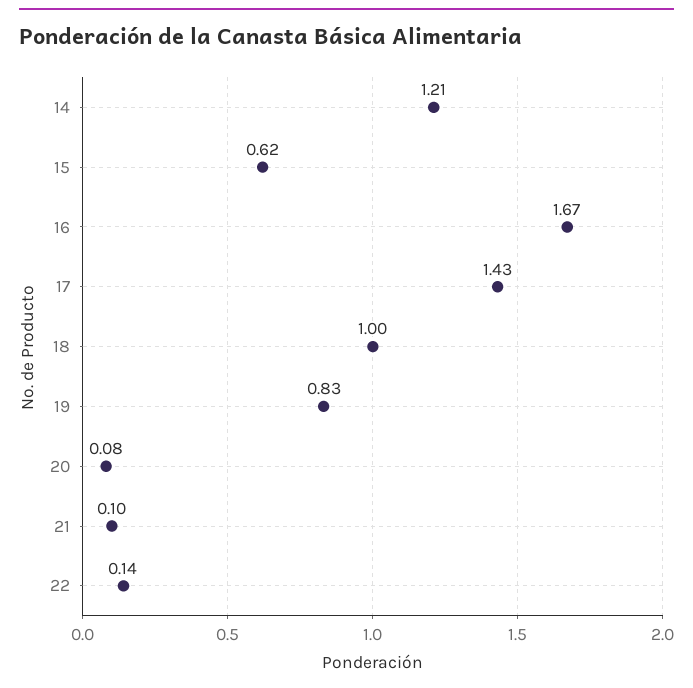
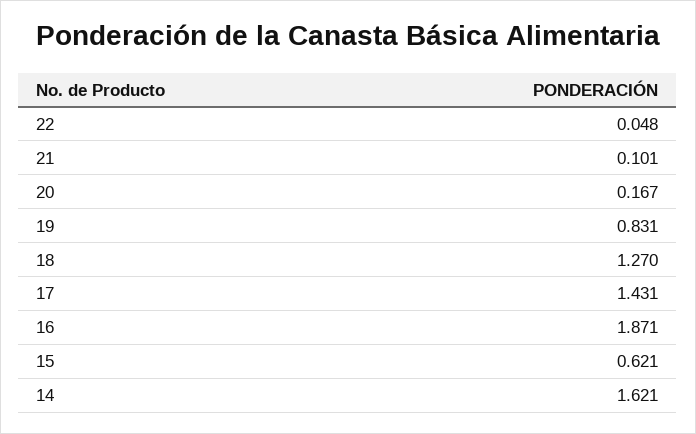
  {
-   "14": 1.21,
+   "14": 1.621,
    "15": 0.621,
-   "16": 1.67,
+   "16": 1.871,
    "17": 1.431,
-   "18": 1,
+   "18": 1.27,
    "19": 0.831,
-   "20": 0.08,
+   "20": 0.167,
    "21": 0.101,
-   "22": 0.14
+   "22": 0.048
  }

